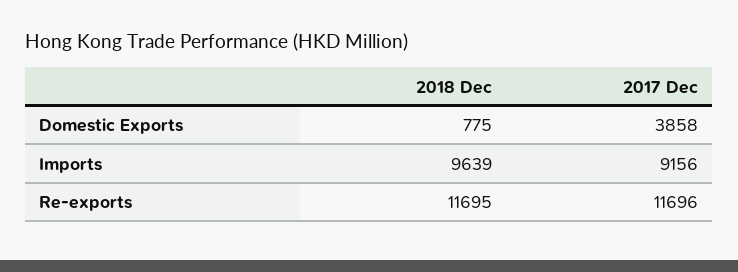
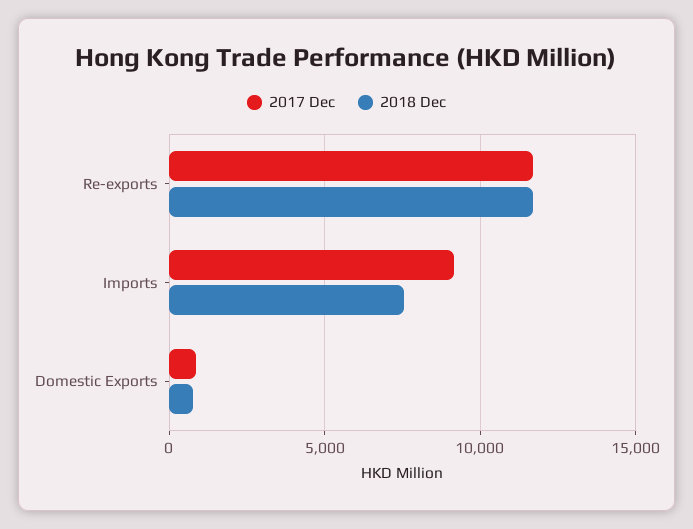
  {
    "2018 Dec": {
      "Domestic Exports": 775,
-     "Imports": 9639,
+     "Imports": 7500,
      "Re-exports": 11695
    },
    "2017 Dec": {
-     "Domestic Exports": 3858,
+     "Domestic Exports": 1000,
      "Imports": 9156,
      "Re-exports": 11696
    }
  }

